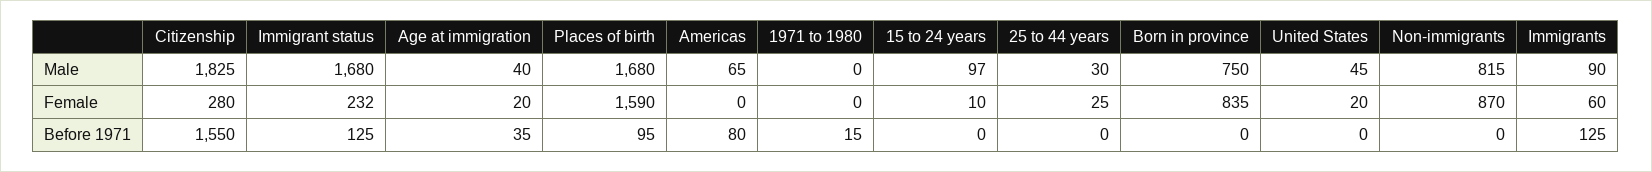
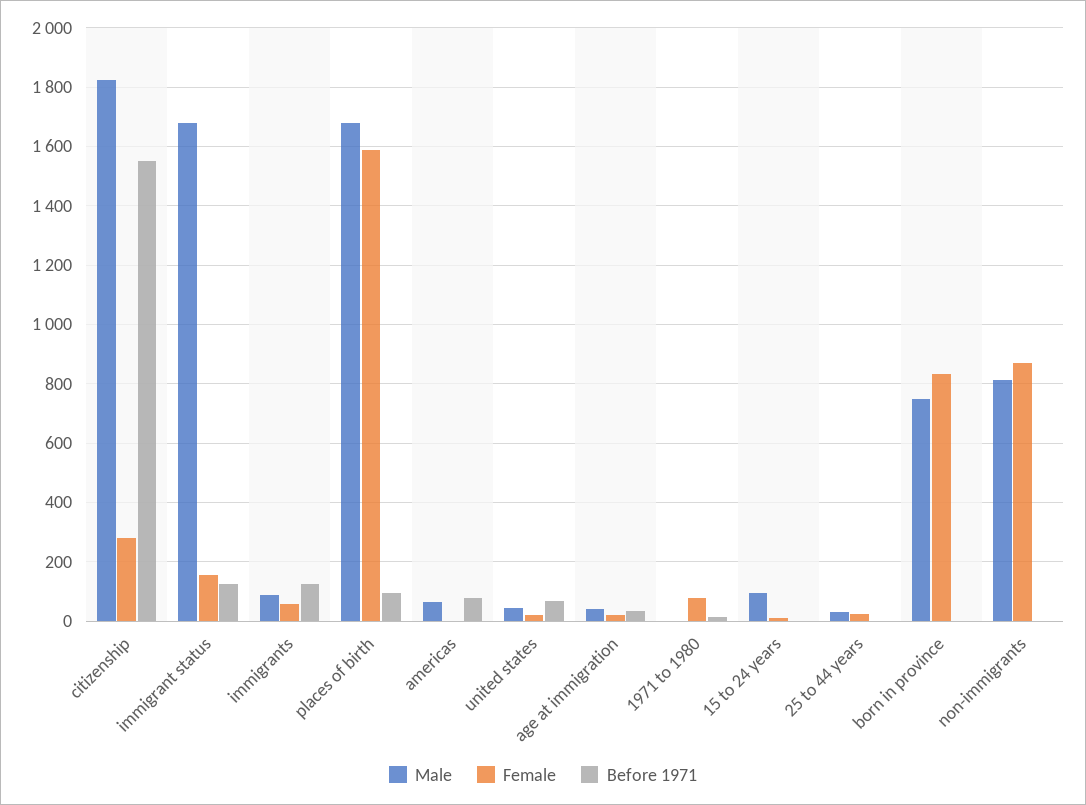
  {
    "Male": {
      "Citizenship": 1825,
      "Immigrant status": 1680,
      "Age at immigration": 40,
      "Places of birth": 1680,
      "Americas": 65,
      "1971 to 1980": 0,
      "15 to 24 years": 97,
      "25 to 44 years": 30,
      "Born in province": 750,
      "United States": 45,
      "Non-immigrants": 815,
      "Immigrants": 90
    },
    "Female": {
      "Citizenship": 280,
-     "Immigrant status": 232,
+     "Immigrant status": 150,
      "Age at immigration": 20,
      "Places of birth": 1590,
      "Americas": 0,
-     "1971 to 1980": 0,
+     "1971 to 1980": 75,
      "15 to 24 years": 10,
      "25 to 44 years": 25,
      "Born in province": 835,
      "United States": 20,
      "Non-immigrants": 870,
      "Immigrants": 60
    },
    "Before 1971": {
      "Citizenship": 1550,
      "Immigrant status": 125,
      "Age at immigration": 35,
      "Places of birth": 95,
      "Americas": 80,
      "1971 to 1980": 15,
      "15 to 24 years": 0,
      "25 to 44 years": 0,
      "Born in province": 0,
-     "United States": 0,
+     "United States": 75,
      "Non-immigrants": 0,
      "Immigrants": 125
    }
  }

